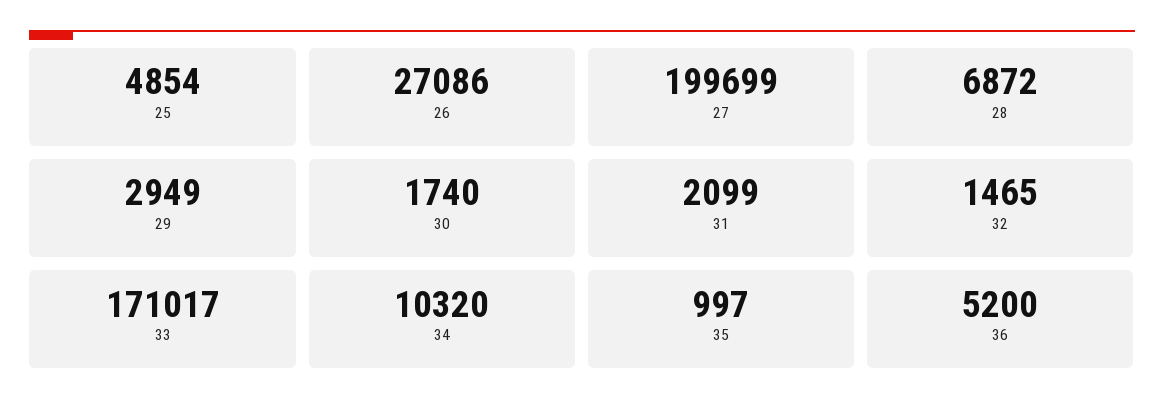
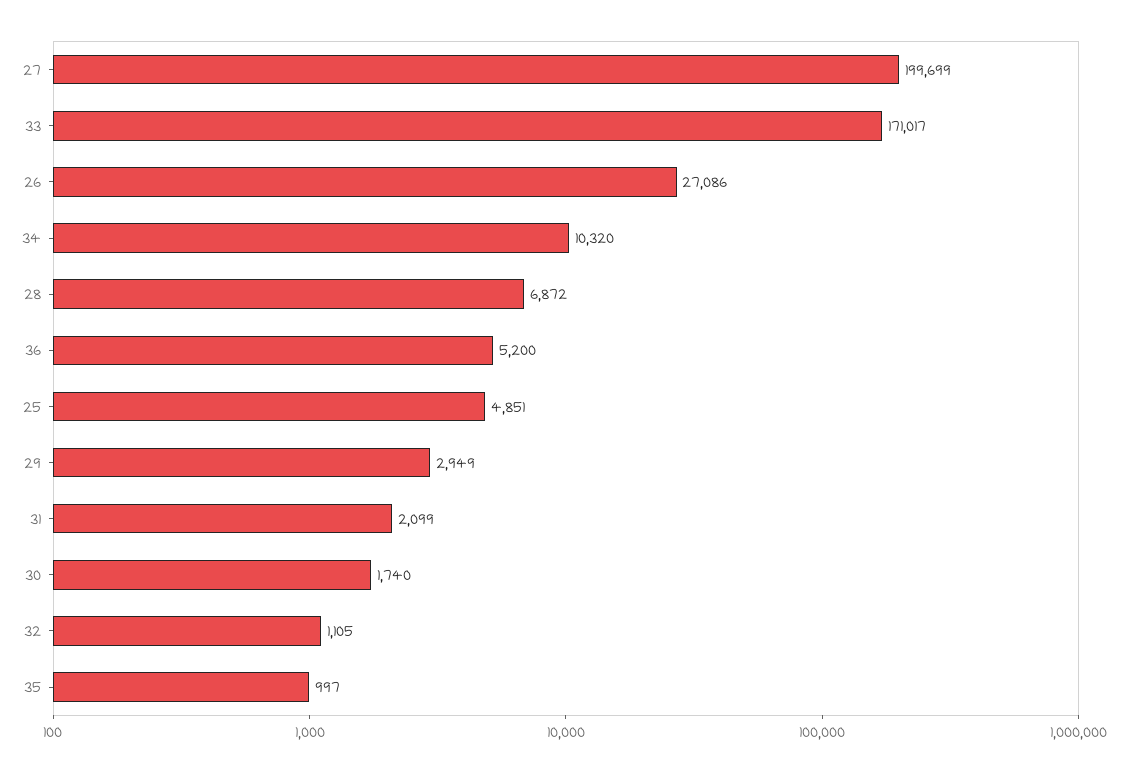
  {
-   "25": 4854,
+   "25": 4851,
    "26": 27086,
    "27": 199699,
    "28": 6872,
    "29": 2949,
    "30": 1740,
    "31": 2099,
-   "32": 1465,
+   "32": 1105,
    "33": 171017,
    "34": 10320,
    "35": 997,
    "36": 5200
  }

